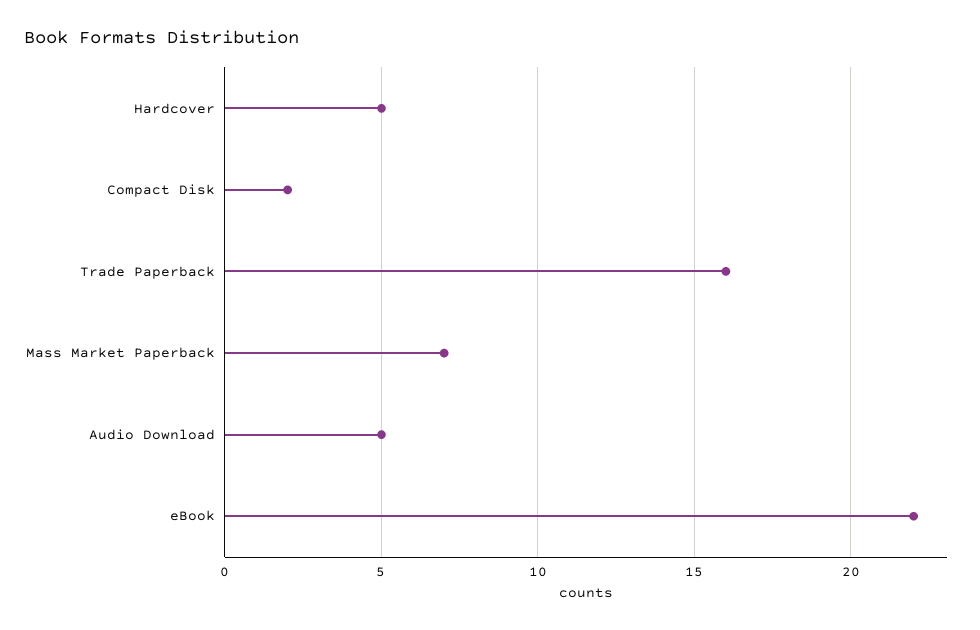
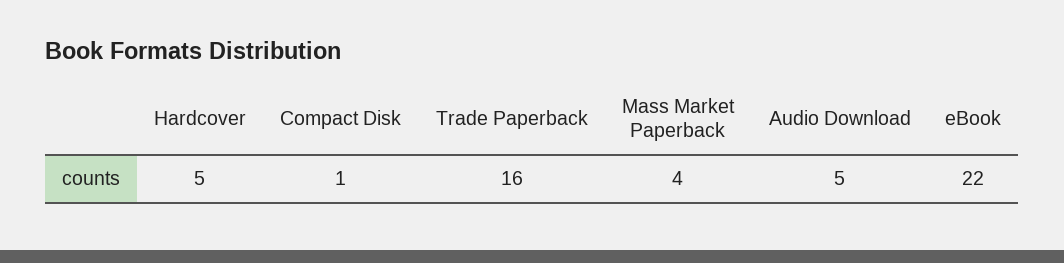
  {
    "Hardcover": 5,
-   "Compact Disk": 2,
+   "Compact Disk": 1,
    "Trade Paperback": 16,
-   "Mass Market Paperback": 7,
+   "Mass Market Paperback": 4,
    "Audio Download": 5,
    "eBook": 22
  }

